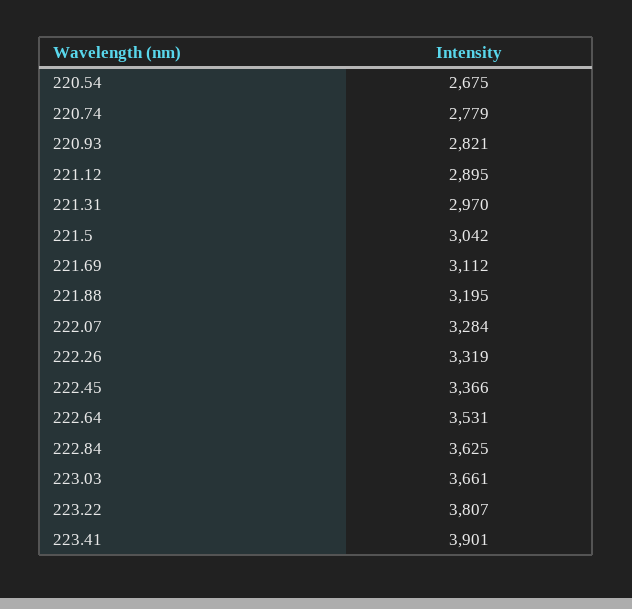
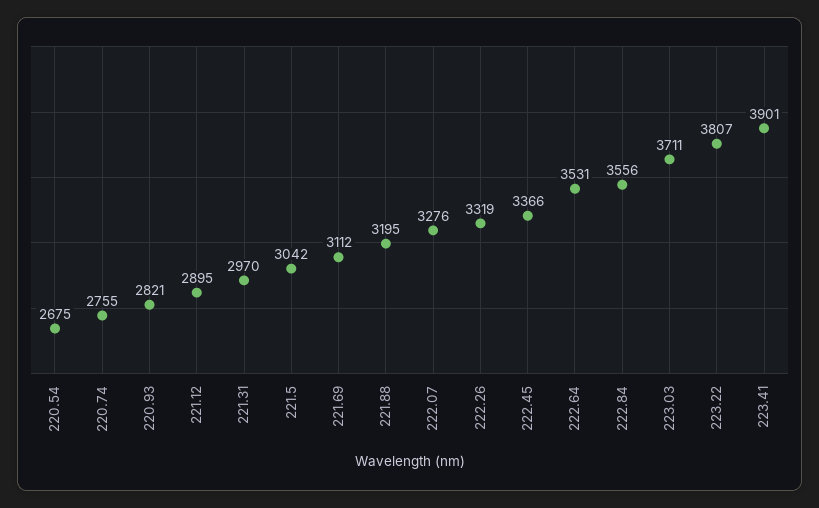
  {
    "220.54": 2675,
-   "220.74": 2779,
+   "220.74": 2755,
    "220.93": 2821,
    "221.12": 2895,
    "221.31": 2970,
    "221.5": 3042,
    "221.69": 3112,
    "221.88": 3195,
-   "222.07": 3284,
+   "222.07": 3276,
    "222.26": 3319,
    "222.45": 3366,
    "222.64": 3531,
-   "222.84": 3625,
+   "222.84": 3556,
-   "223.03": 3661,
+   "223.03": 3711,
    "223.22": 3807,
    "223.41": 3901
  }

